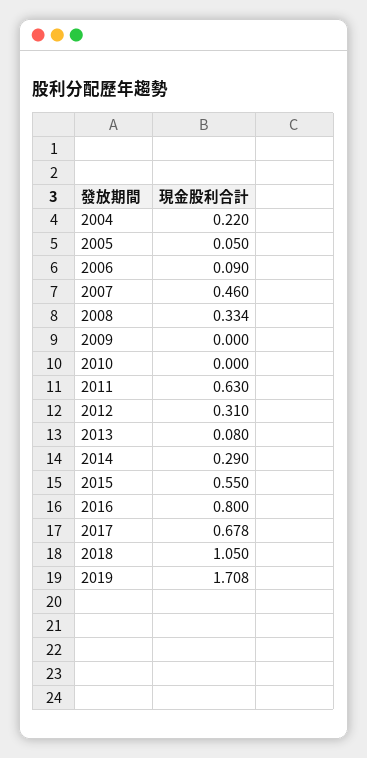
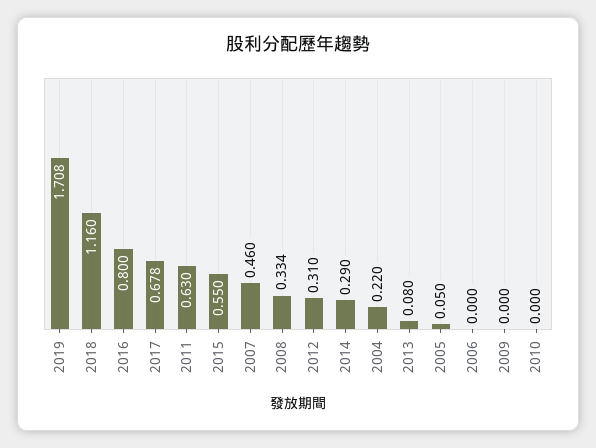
  {
    "2004": 0.22,
    "2005": 0.05,
-   "2006": 0.09,
+   "2006": 0,
    "2007": 0.46,
    "2008": 0.334,
    "2009": 0,
    "2010": 0,
    "2011": 0.63,
    "2012": 0.31,
    "2013": 0.08,
    "2014": 0.29,
    "2015": 0.55,
    "2016": 0.8,
    "2017": 0.678,
-   "2018": 1.05,
+   "2018": 1.16,
    "2019": 1.708
  }

